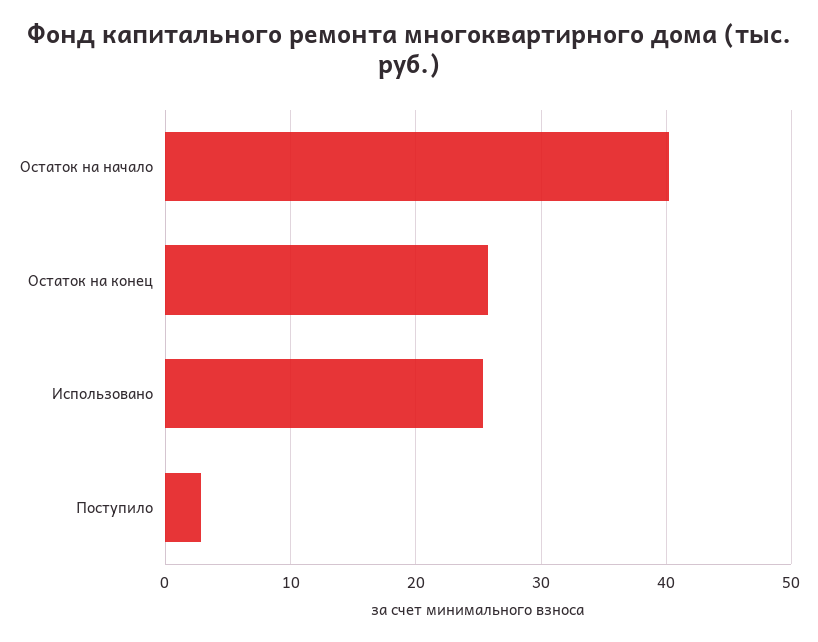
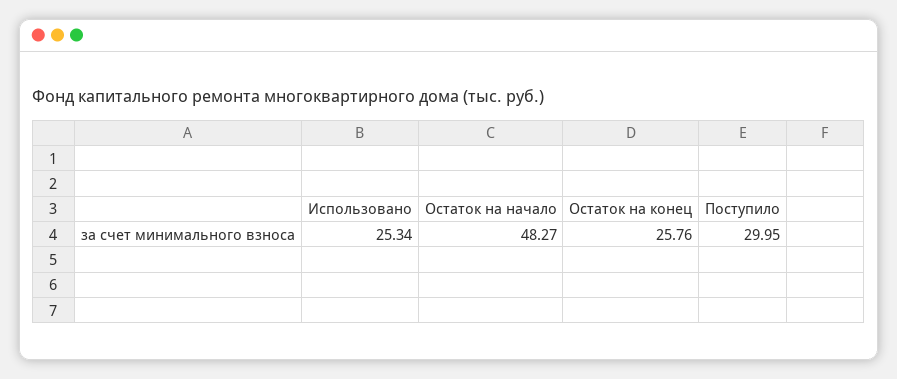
  {
-   "Остаток на начало": 40,
+   "Остаток на начало": 48.27,
    "Остаток на конец": 25.76,
    "Использовано": 25.34,
-   "Поступило": 3
+   "Поступило": 29.95
  }

